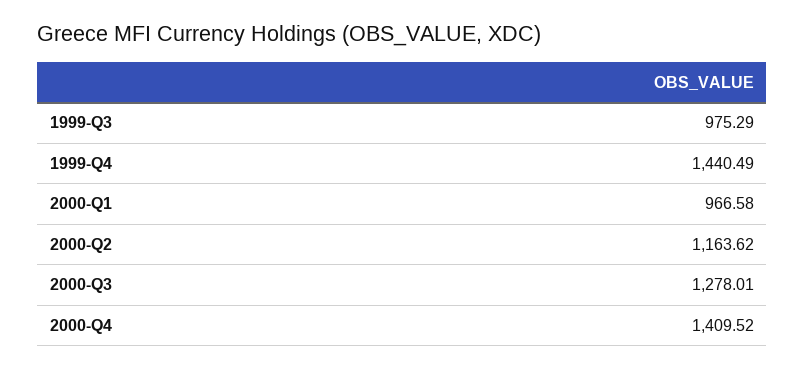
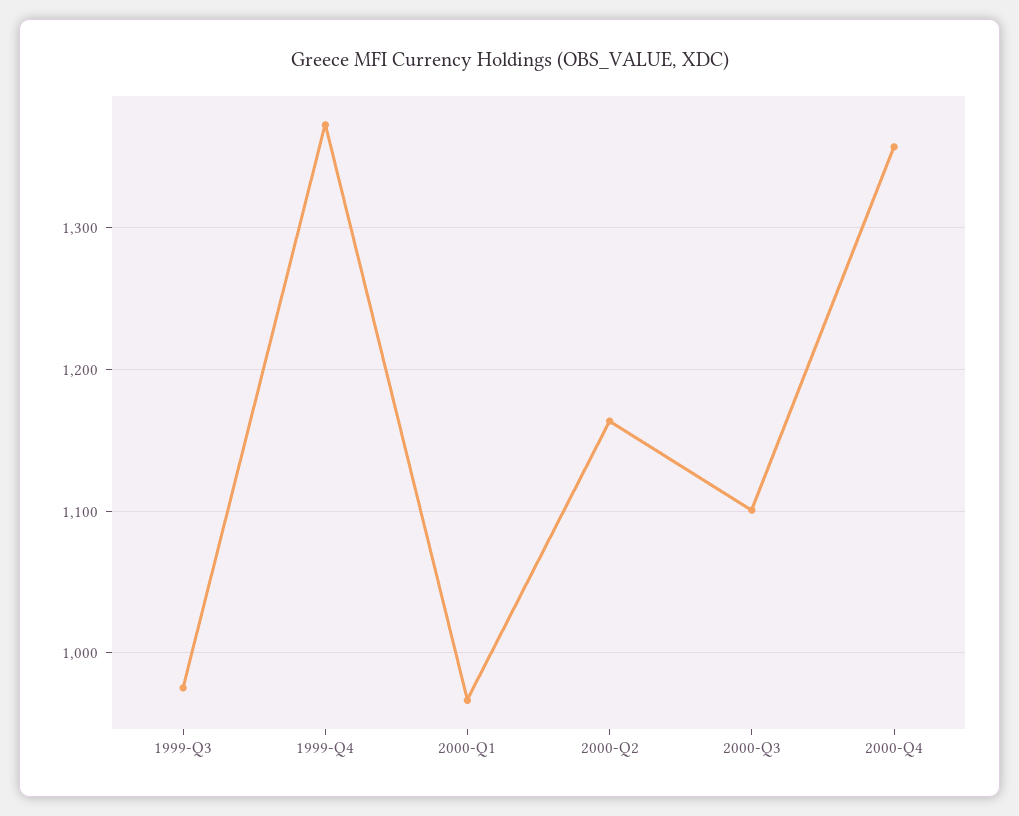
  {
    "1999-Q3": 975.29,
-   "1999-Q4": 1440.49,
+   "1999-Q4": 1370,
    "2000-Q1": 966.58,
    "2000-Q2": 1163.62,
-   "2000-Q3": 1278.01,
+   "2000-Q3": 1100,
-   "2000-Q4": 1409.52
+   "2000-Q4": 1360
  }

